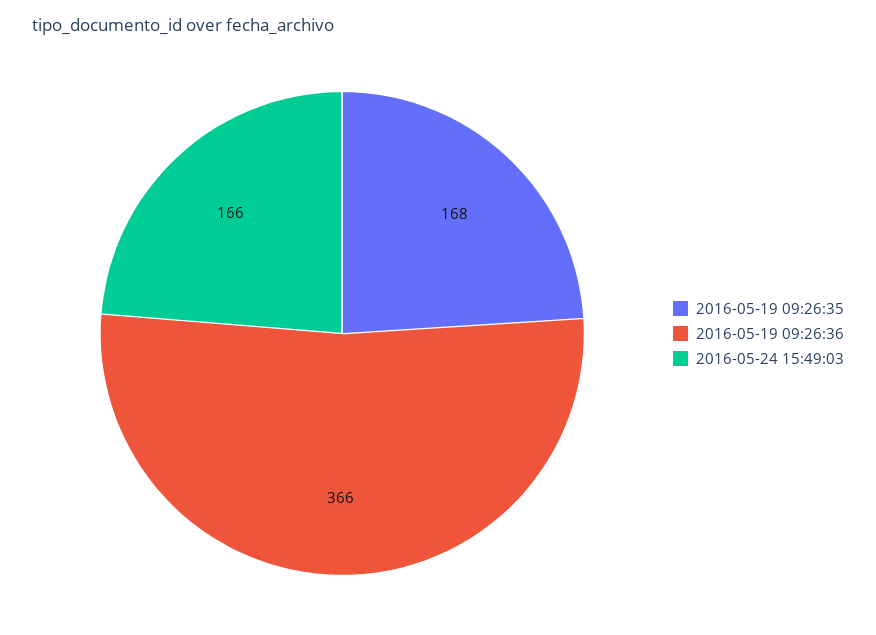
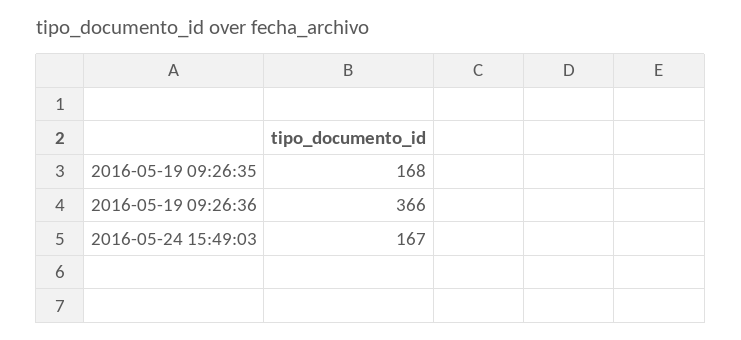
  {
    "2016-05-19 09:26:35": 168,
    "2016-05-19 09:26:36": 366,
-   "2016-05-24 15:49:03": 166
+   "2016-05-24 15:49:03": 167
  }

